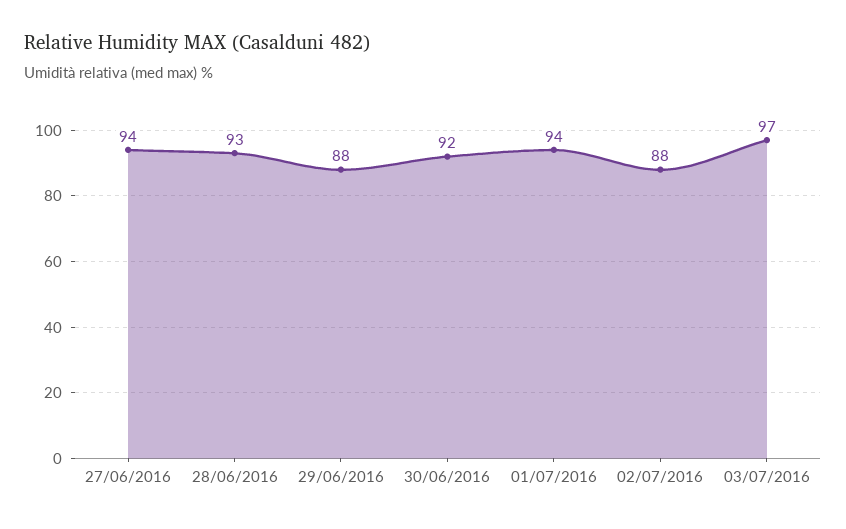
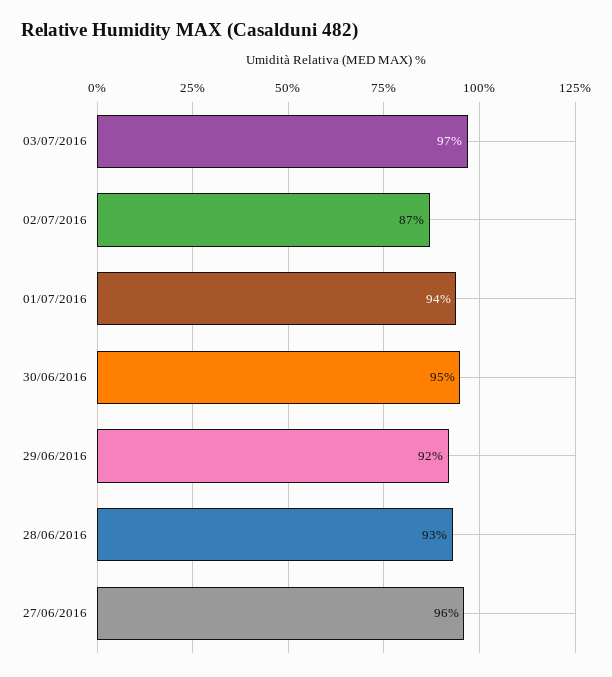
  {
-   "27/06/2016": 94,
+   "27/06/2016": 96,
    "28/06/2016": 93,
-   "29/06/2016": 88,
+   "29/06/2016": 92,
-   "30/06/2016": 92,
+   "30/06/2016": 95,
    "01/07/2016": 94,
-   "02/07/2016": 88,
+   "02/07/2016": 87,
    "03/07/2016": 97
  }

